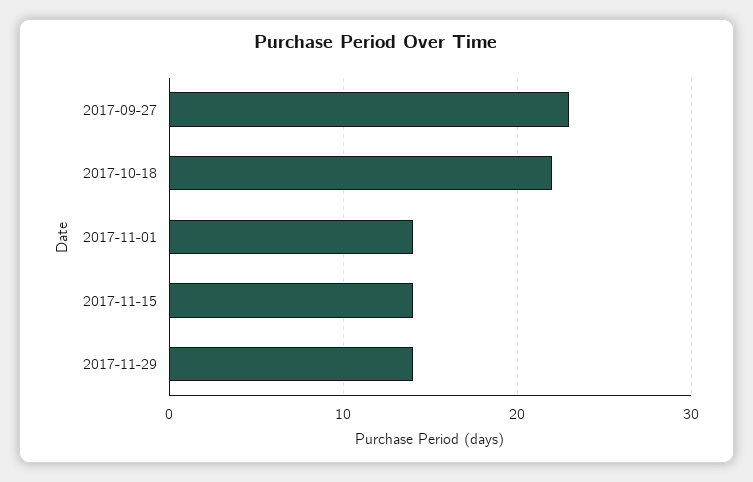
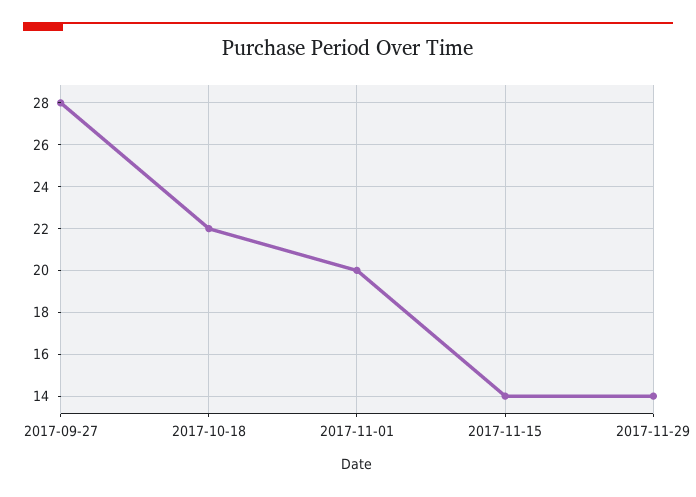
  {
-   "2017-09-27": 23,
+   "2017-09-27": 28,
    "2017-10-18": 22,
-   "2017-11-01": 14,
+   "2017-11-01": 20,
    "2017-11-15": 14,
    "2017-11-29": 14
  }

